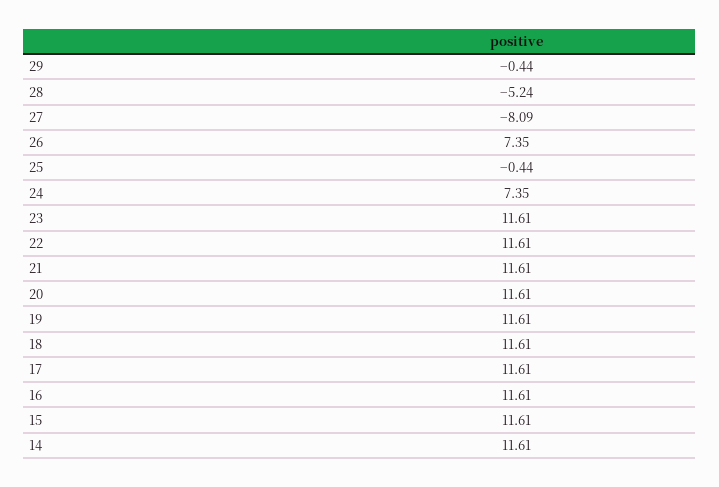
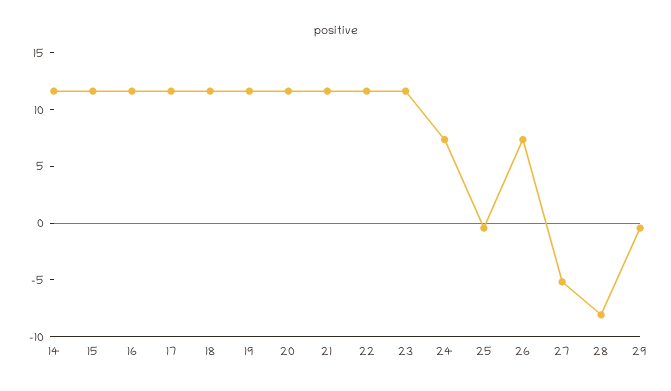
  {
    "29": -0.44,
-   "28": -5.24,
+   "28": -8,
-   "27": -8.09,
+   "27": -5,
    "26": 7.35,
    "25": -0.44,
    "24": 7.35,
    "23": 11.61,
    "22": 11.61,
    "21": 11.61,
    "20": 11.61,
    "19": 11.61,
    "18": 11.61,
    "17": 11.61,
    "16": 11.61,
    "15": 11.61,
    "14": 11.61
  }

